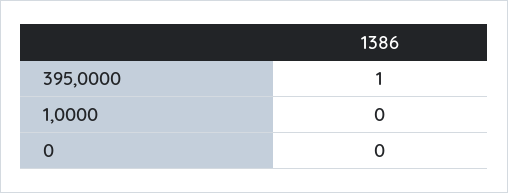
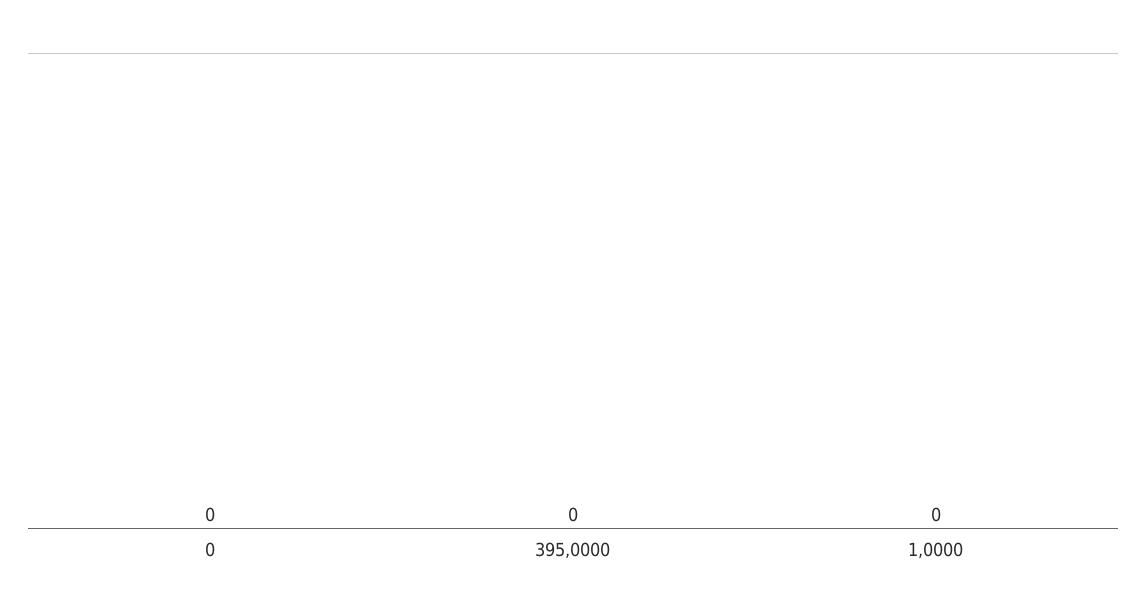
  {
-   "395,0000": 1,
+   "395,0000": 0,
    "1,0000": 0,
    "0": 0
  }

